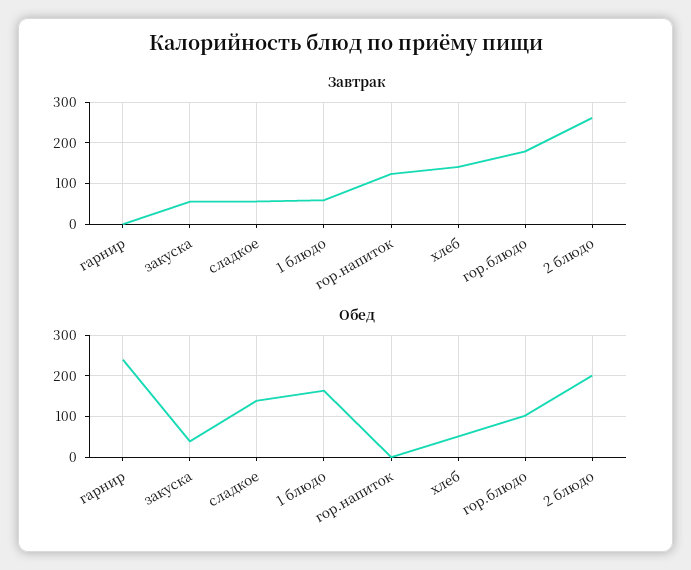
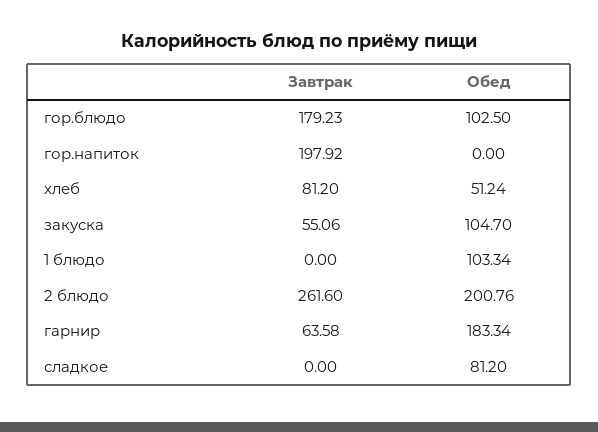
  {
    "Завтрак": {
-     "гарнир": 0,
+     "гарнир": 63.58,
      "закуска": 55.06,
-     "сладкое": 60,
+     "сладкое": 0,
-     "1 блюдо": 60,
+     "1 блюдо": 0,
-     "гор.напиток": 120,
+     "гор.напиток": 197.92,
-     "хлеб": 140,
+     "хлеб": 81.2,
      "гор.блюдо": 179.23,
      "2 блюдо": 261.6
    },
    "Обед": {
-     "гарнир": 240,
+     "гарнир": 183.34,
-     "закуска": 40,
+     "закуска": 104.7,
-     "сладкое": 140,
+     "сладкое": 81.2,
-     "1 блюдо": 160,
+     "1 блюдо": 103.34,
      "гор.напиток": 0,
      "хлеб": 51.24,
      "гор.блюдо": 102.5,
      "2 блюдо": 200.76
    }
  }

